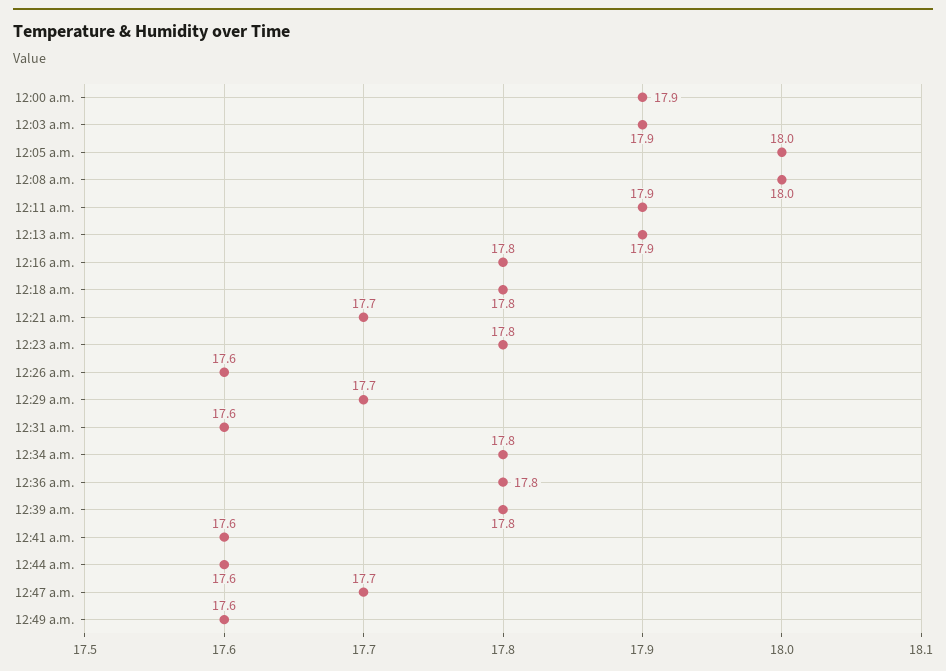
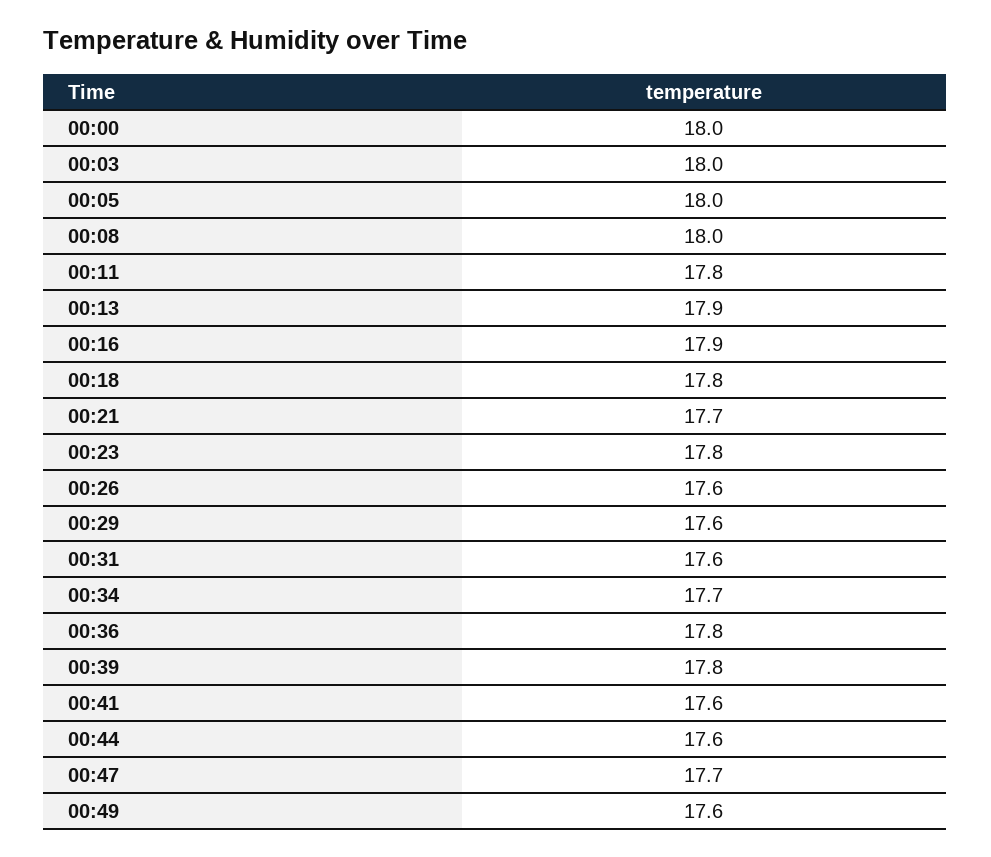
  {
-   "12:00 a.m.": 17.9,
+   "12:00 a.m.": 18,
-   "12:03 a.m.": 17.9,
+   "12:03 a.m.": 18,
    "12:05 a.m.": 18,
    "12:08 a.m.": 18,
-   "12:11 a.m.": 17.9,
+   "12:11 a.m.": 17.8,
    "12:13 a.m.": 17.9,
-   "12:16 a.m.": 17.8,
+   "12:16 a.m.": 17.9,
    "12:18 a.m.": 17.8,
    "12:21 a.m.": 17.7,
    "12:23 a.m.": 17.8,
    "12:26 a.m.": 17.6,
-   "12:29 a.m.": 17.7,
+   "12:29 a.m.": 17.6,
    "12:31 a.m.": 17.6,
-   "12:34 a.m.": 17.8,
+   "12:34 a.m.": 17.7,
    "12:36 a.m.": 17.8,
    "12:39 a.m.": 17.8,
    "12:41 a.m.": 17.6,
    "12:44 a.m.": 17.6,
    "12:47 a.m.": 17.7,
    "12:49 a.m.": 17.6
  }

